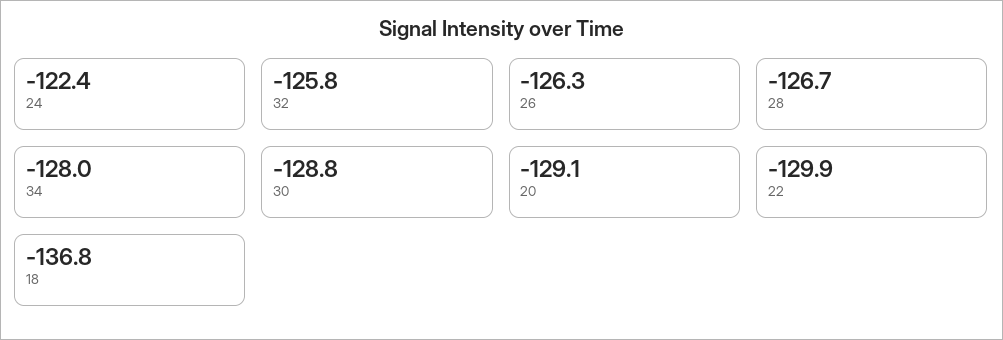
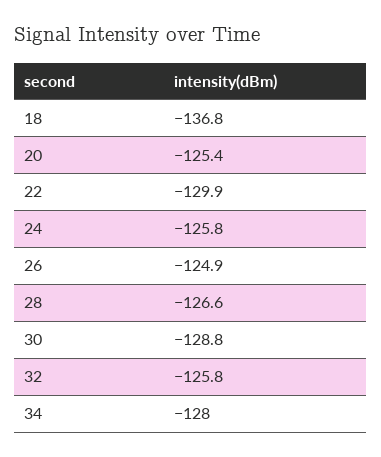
  {
-   "24": -122.4,
+   "24": -125.8,
    "32": -125.8,
-   "26": -126.3,
+   "26": -124.9,
-   "28": -126.7,
+   "28": -126.6,
    "34": -128,
    "30": -128.8,
-   "20": -129.1,
+   "20": -125.4,
    "22": -129.9,
    "18": -136.8
  }

